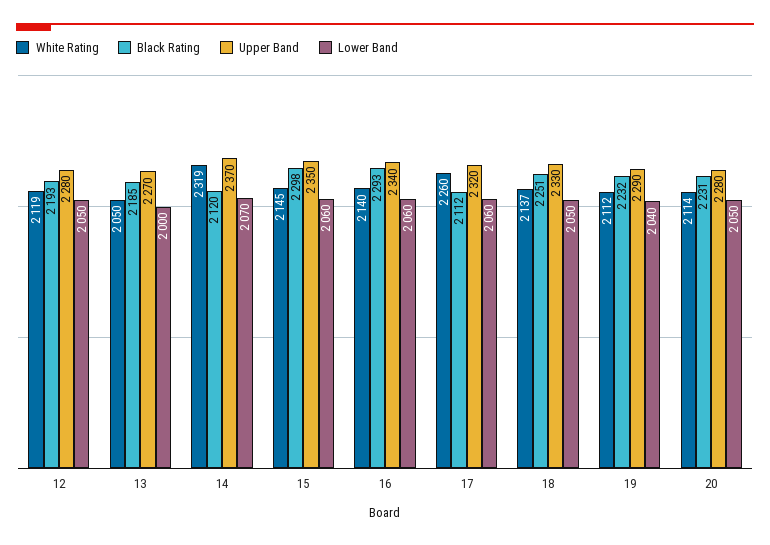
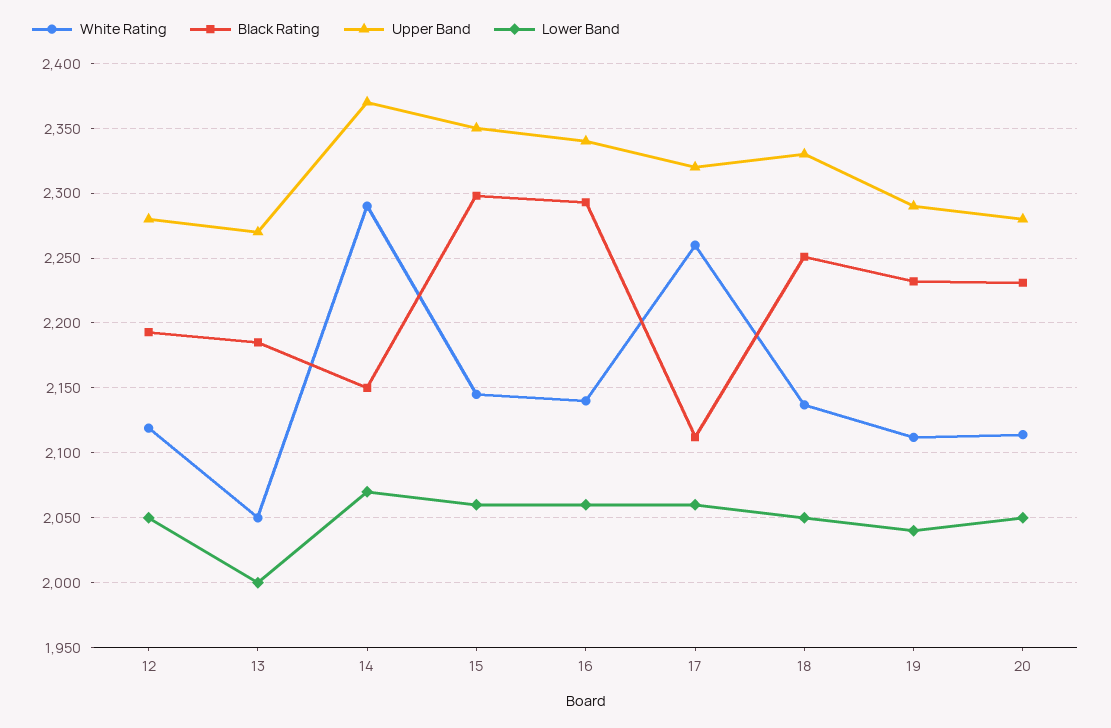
  {
    "White Rating": {
      "12": 2119,
      "13": 2050,
-     "14": 2319,
+     "14": 2290,
      "15": 2145,
      "16": 2140,
      "17": 2260,
      "18": 2137,
      "19": 2112,
      "20": 2114
    },
    "Black Rating": {
      "12": 2193,
      "13": 2185,
-     "14": 2120,
+     "14": 2150,
      "15": 2298,
      "16": 2293,
      "17": 2112,
      "18": 2251,
      "19": 2232,
      "20": 2231
    },
    "Upper Band": {
      "12": 2280,
      "13": 2270,
      "14": 2370,
      "15": 2350,
      "16": 2340,
      "17": 2320,
      "18": 2330,
      "19": 2290,
      "20": 2280
    },
    "Lower Band": {
      "12": 2050,
      "13": 2000,
      "14": 2070,
      "15": 2060,
      "16": 2060,
      "17": 2060,
      "18": 2050,
      "19": 2040,
      "20": 2050
    }
  }

